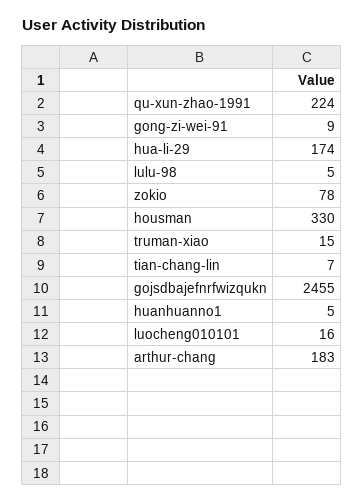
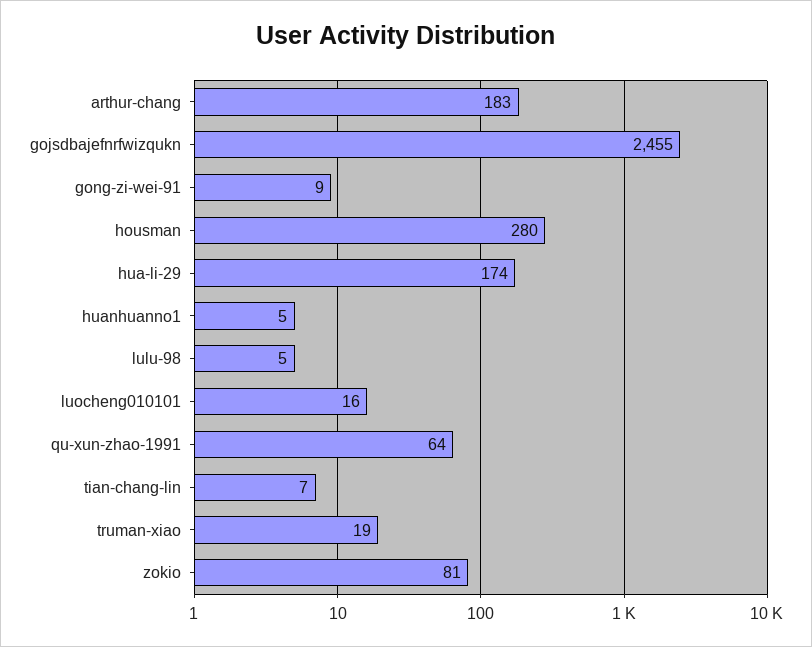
  {
-   "qu-xun-zhao-1991": 224,
+   "qu-xun-zhao-1991": 64,
    "gong-zi-wei-91": 9,
    "hua-li-29": 174,
    "lulu-98": 5,
-   "zokio": 78,
+   "zokio": 81,
-   "housman": 330,
+   "housman": 280,
-   "truman-xiao": 15,
+   "truman-xiao": 19,
    "tian-chang-lin": 7,
    "gojsdbajefnrfwizqukn": 2455,
    "huanhuanno1": 5,
    "luocheng010101": 16,
    "arthur-chang": 183
  }

